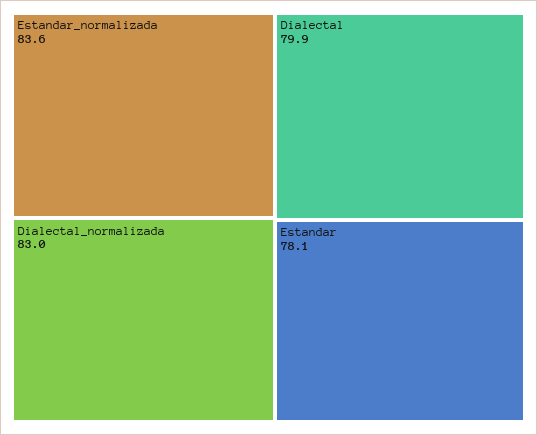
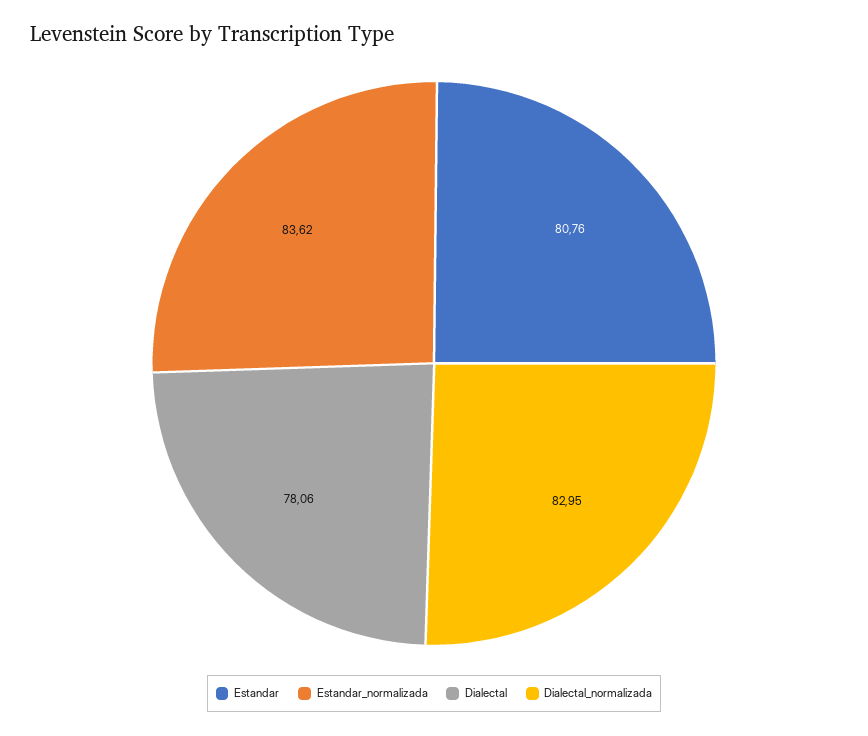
  {
    "Estandar_normalizada": 83.62,
    "Dialectal_normalizada": 82.95,
-   "Dialectal": 79.9,
+   "Dialectal": 78.06,
-   "Estandar": 78.1
+   "Estandar": 80.76
  }

